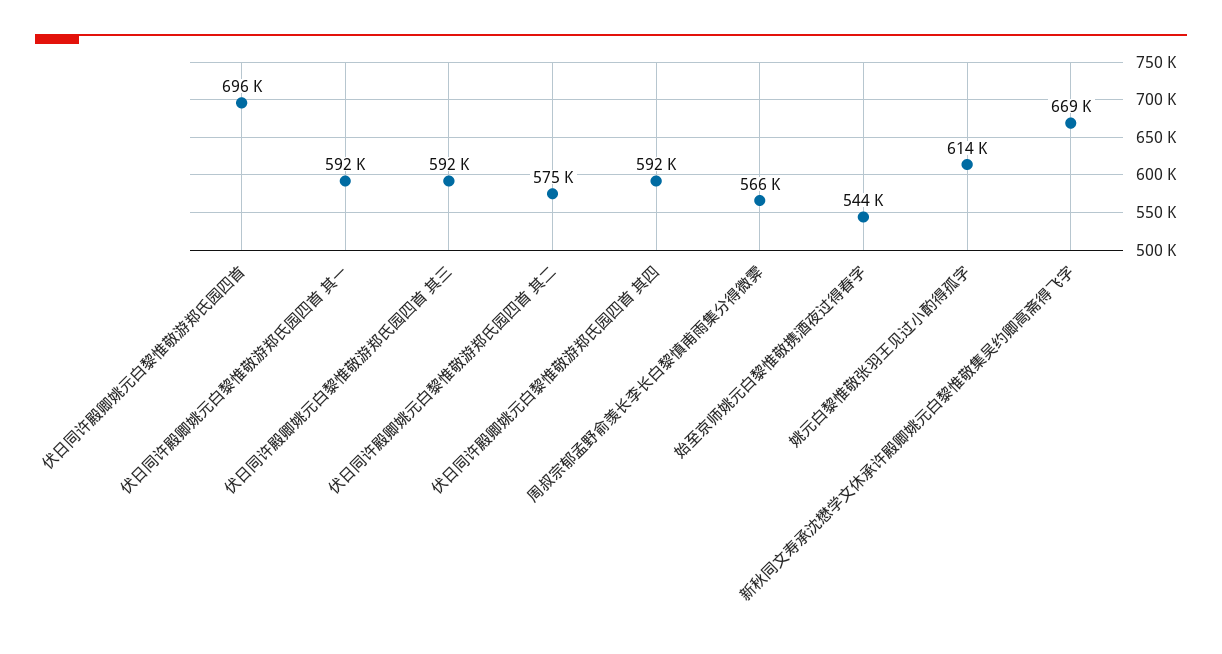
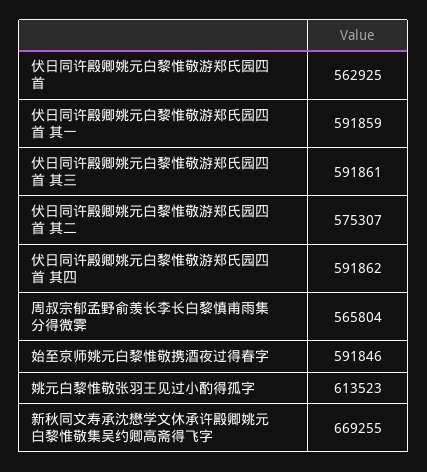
  {
-   "伏日同许殿卿姚元白黎惟敬游郑氏园四首": 696000,
+   "伏日同许殿卿姚元白黎惟敬游郑氏园四首": 562925,
    "伏日同许殿卿姚元白黎惟敬游郑氏园四首 其一": 591859,
    "伏日同许殿卿姚元白黎惟敬游郑氏园四首 其三": 591861,
    "伏日同许殿卿姚元白黎惟敬游郑氏园四首 其二": 575307,
    "伏日同许殿卿姚元白黎惟敬游郑氏园四首 其四": 591862,
    "周叔宗郁孟野俞羡长李长白黎慎甫雨集分得微霁": 565804,
-   "始至京师姚元白黎惟敬携酒夜过得春字": 544000,
+   "始至京师姚元白黎惟敬携酒夜过得春字": 591846,
    "姚元白黎惟敬张羽王见过小酌得孤字": 613523,
    "新秋同文寿承沈懋学文休承许殿卿姚元白黎惟敬集吴约卿高斋得飞字": 669255
  }

